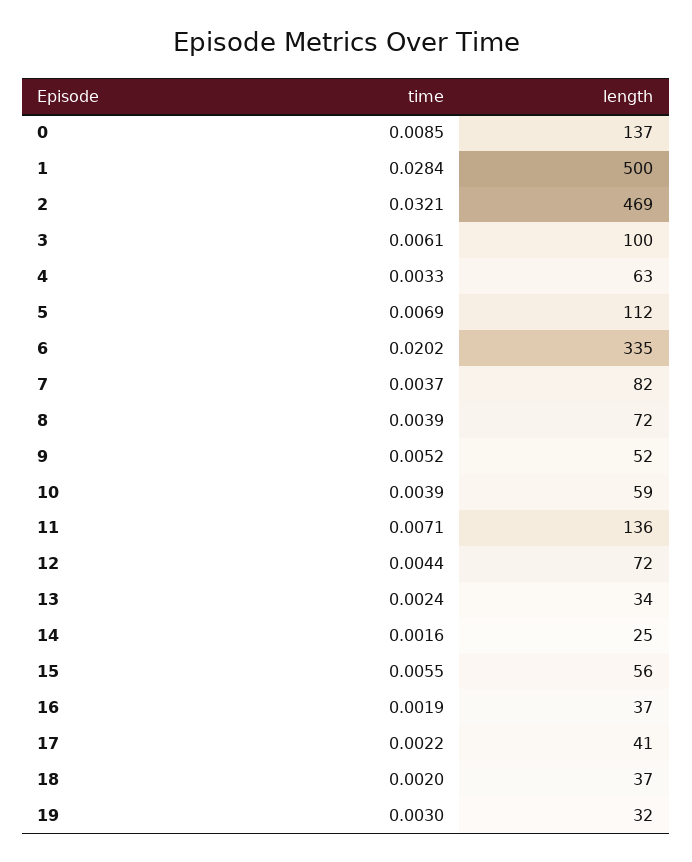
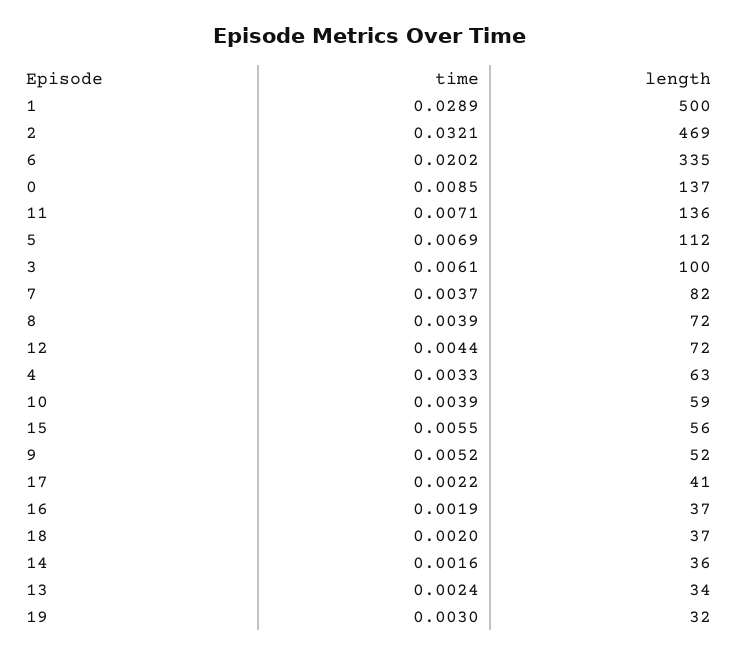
  {
    "time": {
      "0": 0.0085,
-     "1": 0.0284,
+     "1": 0.0289,
      "2": 0.0321,
      "3": 0.0061,
      "4": 0.0033,
      "5": 0.0069,
      "6": 0.0202,
      "7": 0.0037,
      "8": 0.0039,
      "9": 0.0052,
      "10": 0.0039,
      "11": 0.0071,
      "12": 0.0044,
      "13": 0.0024,
      "14": 0.0016,
      "15": 0.0055,
      "16": 0.0019,
      "17": 0.0022,
      "18": 0.002,
      "19": 0.003
    },
    "length": {
      "0": 137,
      "1": 500,
      "2": 469,
      "3": 100,
      "4": 63,
      "5": 112,
      "6": 335,
      "7": 82,
      "8": 72,
      "9": 52,
      "10": 59,
      "11": 136,
      "12": 72,
      "13": 34,
-     "14": 25,
+     "14": 36,
      "15": 56,
      "16": 37,
      "17": 41,
      "18": 37,
      "19": 32
    }
  }

